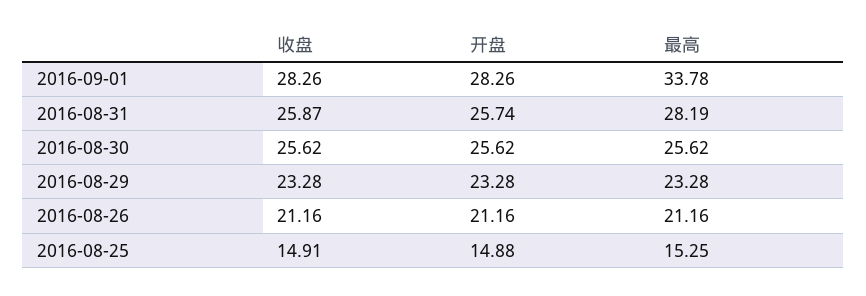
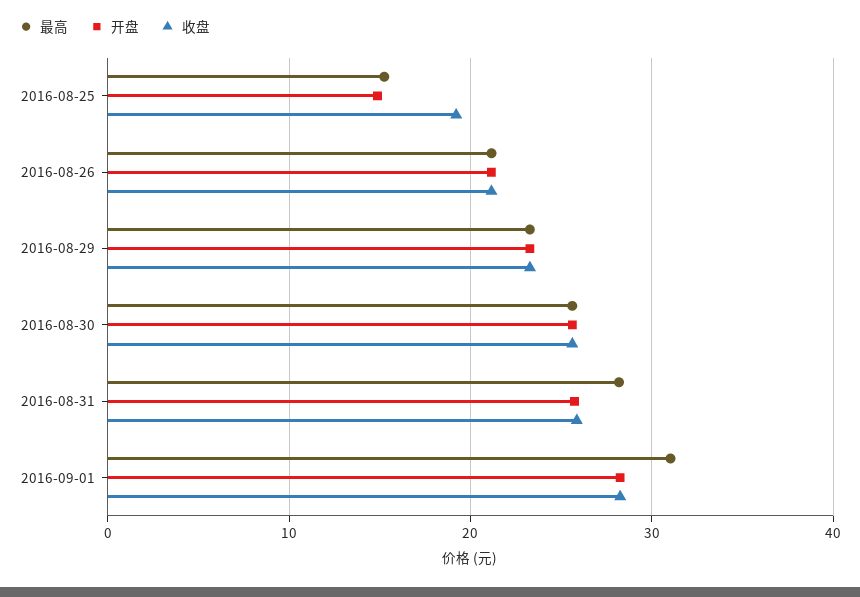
  {
    "收盘": {
      "2016-09-01": 28.26,
      "2016-08-31": 25.87,
      "2016-08-30": 25.62,
      "2016-08-29": 23.28,
      "2016-08-26": 21.16,
-     "2016-08-25": 14.91
+     "2016-08-25": 19
    },
    "开盘": {
      "2016-09-01": 28.26,
      "2016-08-31": 25.74,
      "2016-08-30": 25.62,
      "2016-08-29": 23.28,
      "2016-08-26": 21.16,
      "2016-08-25": 14.88
    },
    "最高": {
-     "2016-09-01": 33.78,
+     "2016-09-01": 31,
      "2016-08-31": 28.19,
      "2016-08-30": 25.62,
      "2016-08-29": 23.28,
      "2016-08-26": 21.16,
      "2016-08-25": 15.25
    }
  }

